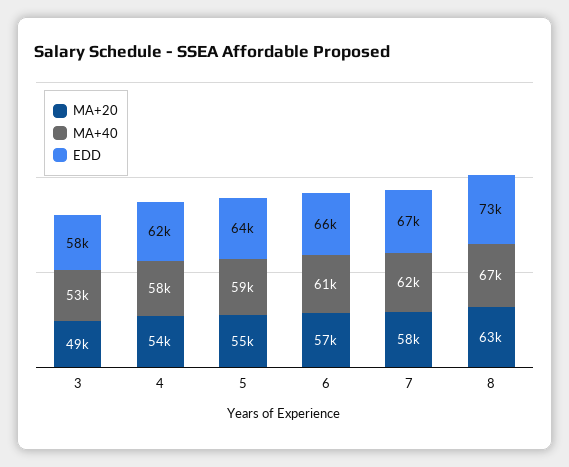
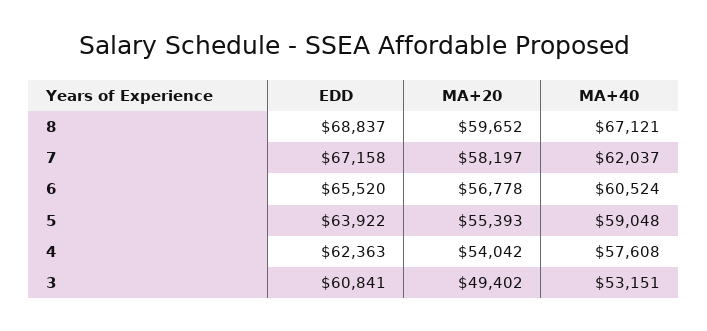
  {
    "MA+20": {
      "3": 49402,
      "4": 54042,
      "5": 55393,
      "6": 56778,
      "7": 58197,
-     "8": 63000
+     "8": 59652
    },
    "MA+40": {
      "3": 53151,
      "4": 57608,
      "5": 59048,
      "6": 60524,
      "7": 62037,
      "8": 67121
    },
    "EDD": {
-     "3": 58000,
+     "3": 60841,
      "4": 62363,
      "5": 63922,
      "6": 65520,
      "7": 67158,
-     "8": 73000
+     "8": 68837
    }
  }

